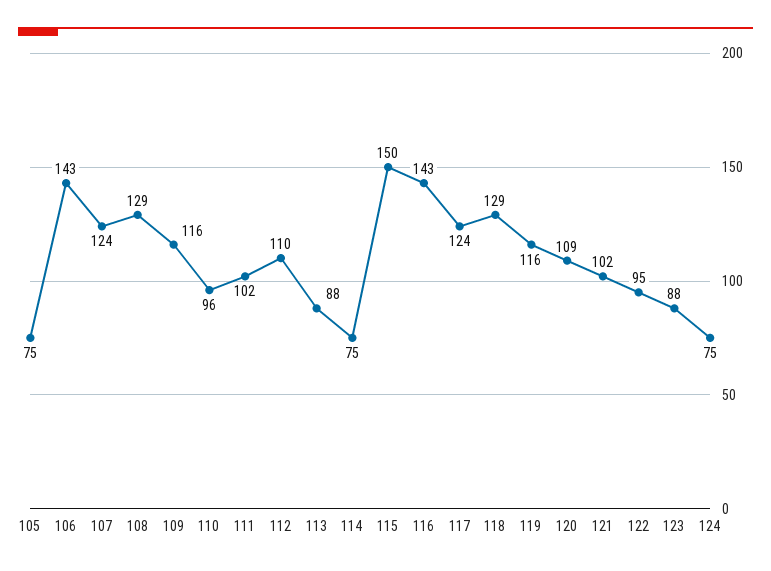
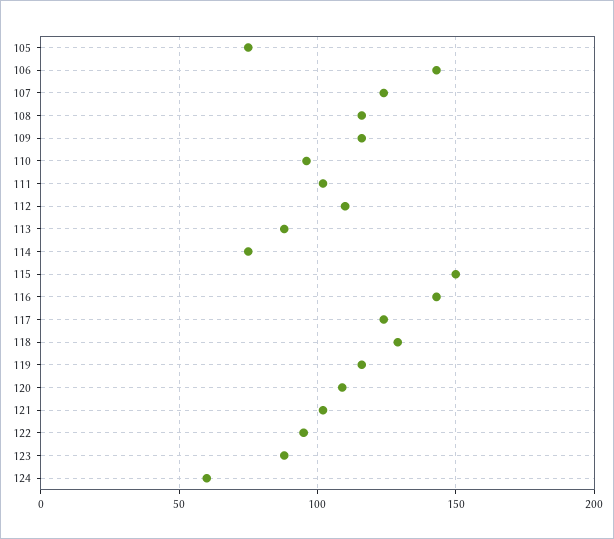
  {
    "105": 75,
    "106": 143,
    "107": 124,
-   "108": 129,
+   "108": 115,
    "109": 116,
    "110": 96,
    "111": 102,
    "112": 110,
    "113": 88,
    "114": 75,
    "115": 150,
    "116": 143,
    "117": 124,
    "118": 129,
    "119": 116,
    "120": 109,
    "121": 102,
    "122": 95,
    "123": 88,
-   "124": 75
+   "124": 60
  }

